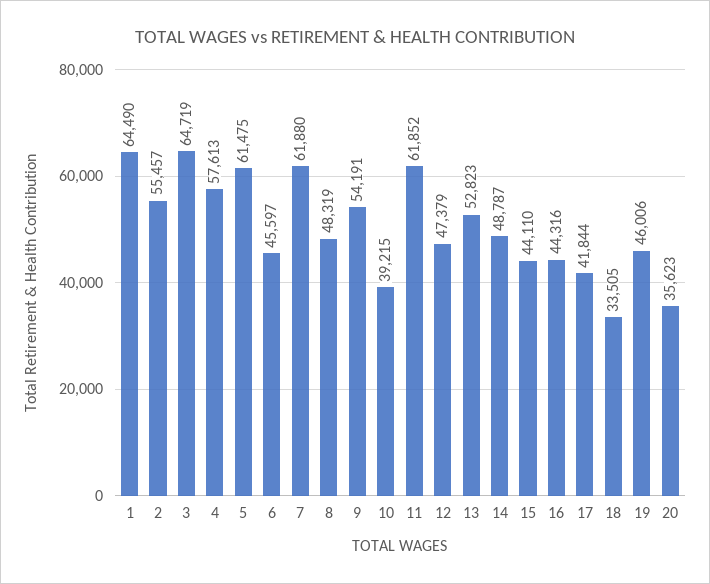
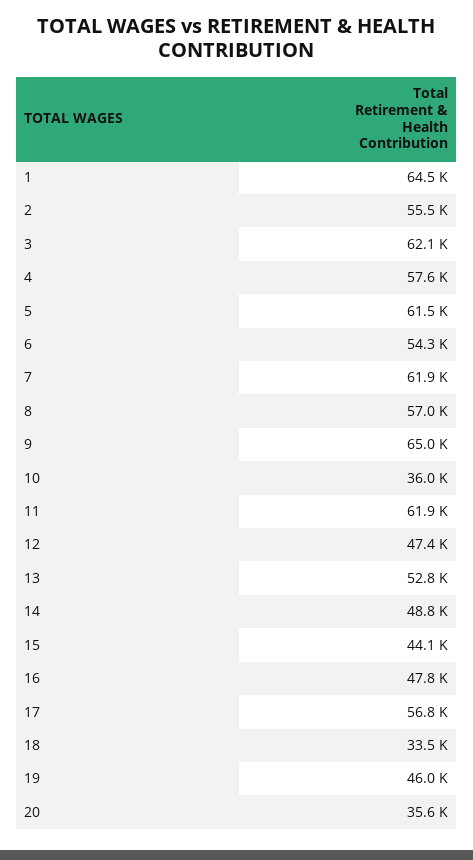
  {
    "1": 64490,
    "2": 55457,
-   "3": 64719,
+   "3": 62100,
    "4": 57613,
    "5": 61475,
-   "6": 45597,
+   "6": 54300,
    "7": 61880,
-   "8": 48319,
+   "8": 57000,
-   "9": 54191,
+   "9": 65000,
-   "10": 39215,
+   "10": 36000,
    "11": 61852,
    "12": 47379,
    "13": 52823,
    "14": 48787,
    "15": 44110,
-   "16": 44316,
+   "16": 47800,
-   "17": 41844,
+   "17": 56800,
    "18": 33505,
    "19": 46006,
    "20": 35623
  }

